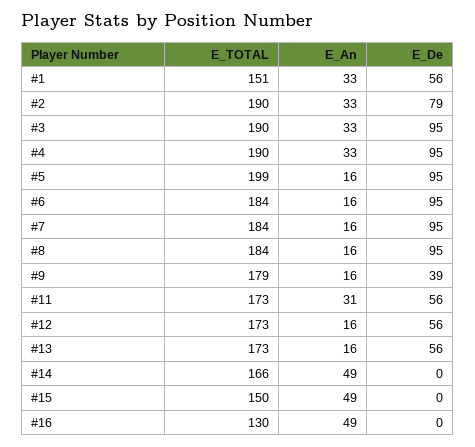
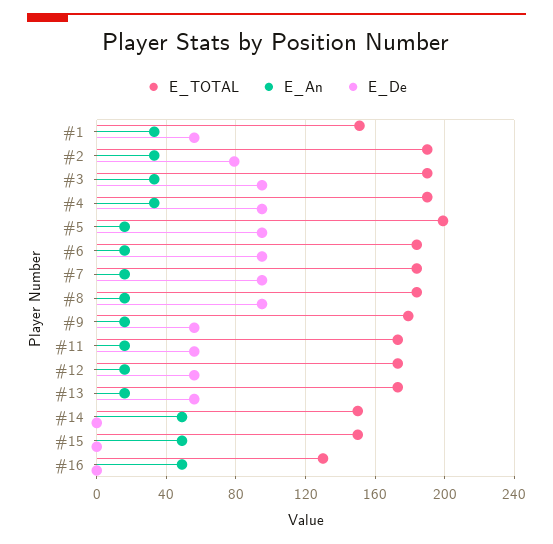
  {
    "E_TOTAL": {
      "#1": 151,
      "#2": 190,
      "#3": 190,
      "#4": 190,
      "#5": 199,
      "#6": 184,
      "#7": 184,
      "#8": 184,
      "#9": 179,
      "#11": 173,
      "#12": 173,
      "#13": 173,
-     "#14": 166,
+     "#14": 150,
      "#15": 150,
      "#16": 130
    },
    "E_An": {
      "#1": 33,
      "#2": 33,
      "#3": 33,
      "#4": 33,
      "#5": 16,
      "#6": 16,
      "#7": 16,
      "#8": 16,
      "#9": 16,
-     "#11": 31,
+     "#11": 15,
      "#12": 16,
      "#13": 16,
      "#14": 49,
      "#15": 49,
      "#16": 49
    },
    "E_De": {
      "#1": 56,
      "#2": 79,
      "#3": 95,
      "#4": 95,
      "#5": 95,
      "#6": 95,
      "#7": 95,
      "#8": 95,
-     "#9": 39,
+     "#9": 55,
      "#11": 56,
      "#12": 56,
      "#13": 56,
      "#14": 0,
      "#15": 0,
      "#16": 0
    }
  }

